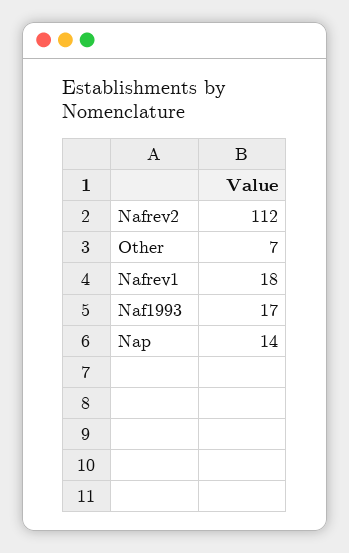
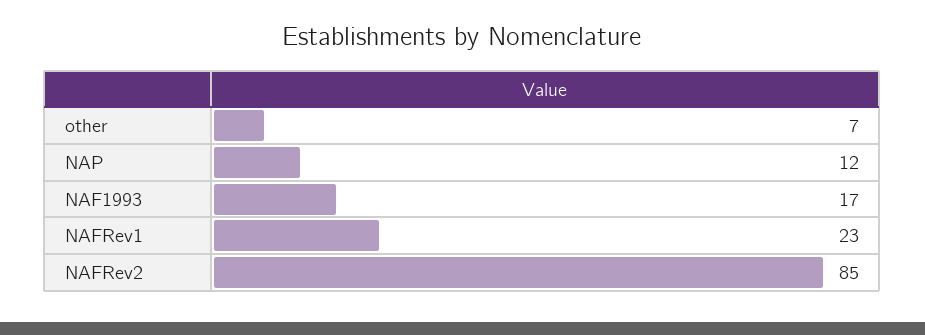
  {
-   "Nafrev2": 112,
+   "Nafrev2": 85,
    "Other": 7,
-   "Nafrev1": 18,
+   "Nafrev1": 23,
    "Naf1993": 17,
-   "Nap": 14
+   "Nap": 12
  }

